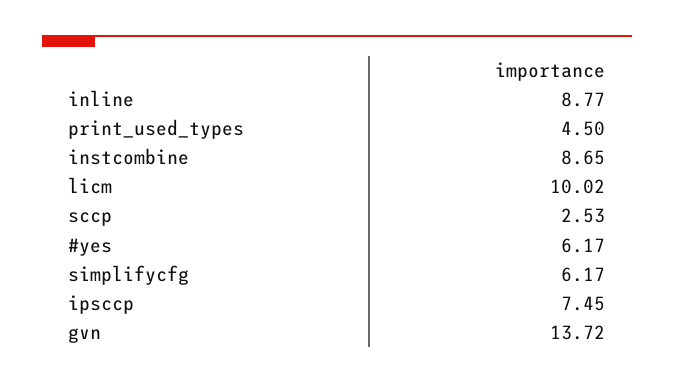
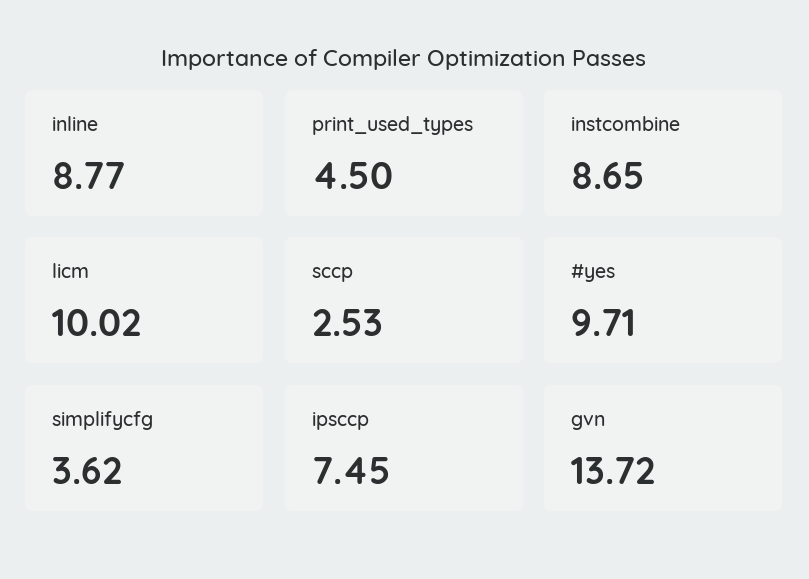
  {
    "inline": 8.77,
    "print_used_types": 4.5,
    "instcombine": 8.65,
    "licm": 10.02,
    "sccp": 2.53,
-   "#yes": 6.17,
+   "#yes": 9.71,
-   "simplifycfg": 6.17,
+   "simplifycfg": 3.62,
    "ipsccp": 7.45,
    "gvn": 13.72
  }

